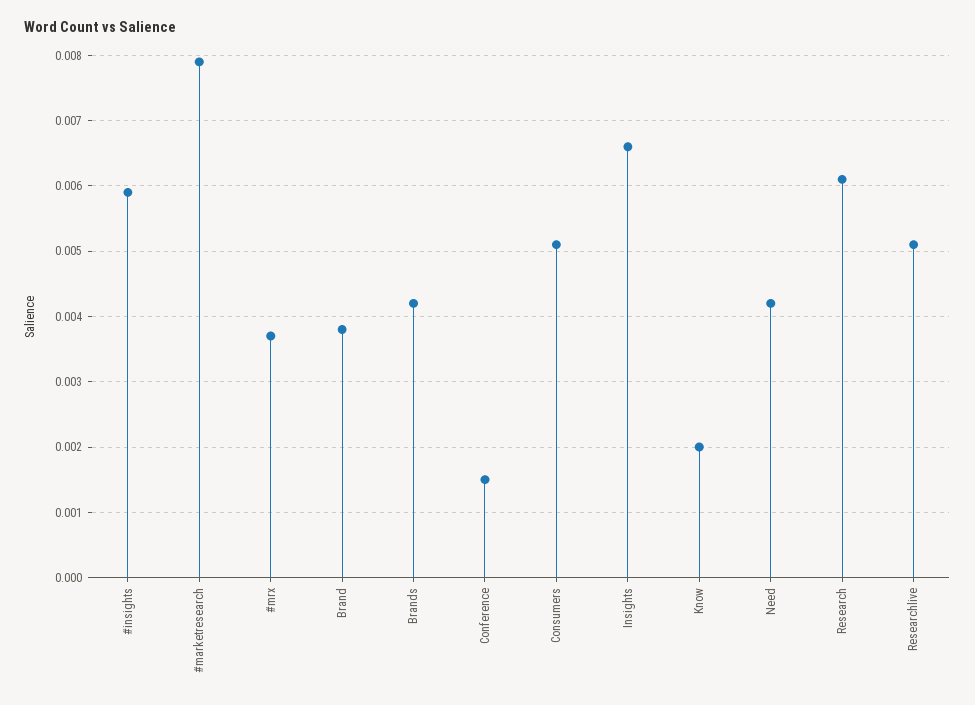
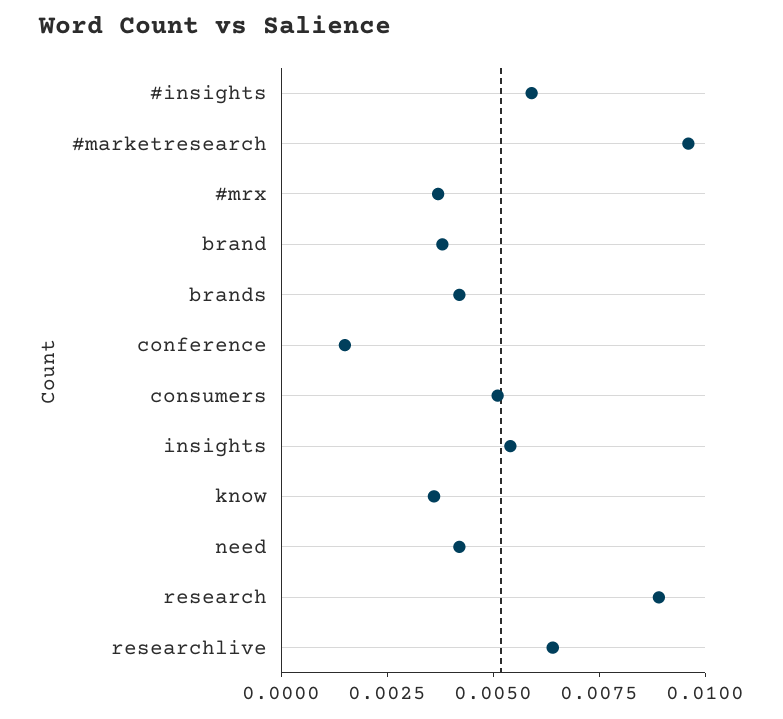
  {
    "#insights": 0.0059,
-   "#marketresearch": 0.0079,
+   "#marketresearch": 0.0095,
    "#mrx": 0.0037,
    "Brand": 0.0038,
    "Brands": 0.0042,
    "Conference": 0.0015,
    "Consumers": 0.0051,
-   "Insights": 0.0066,
+   "Insights": 0.0055,
-   "Know": 0.002,
+   "Know": 0.0035,
    "Need": 0.0042,
-   "Research": 0.0061,
+   "Research": 0.009,
-   "Researchlive": 0.0051
+   "Researchlive": 0.0065
  }

